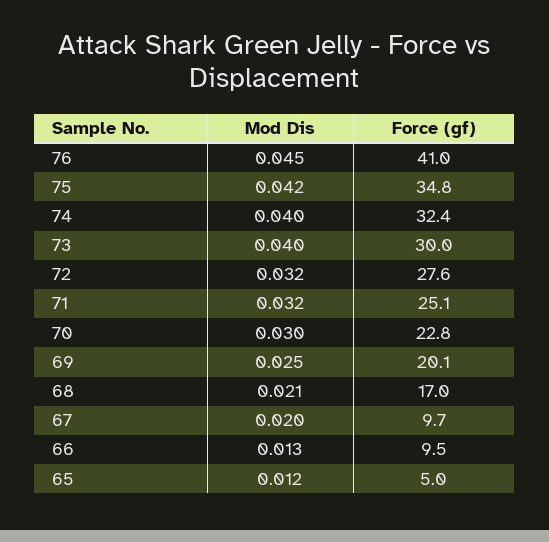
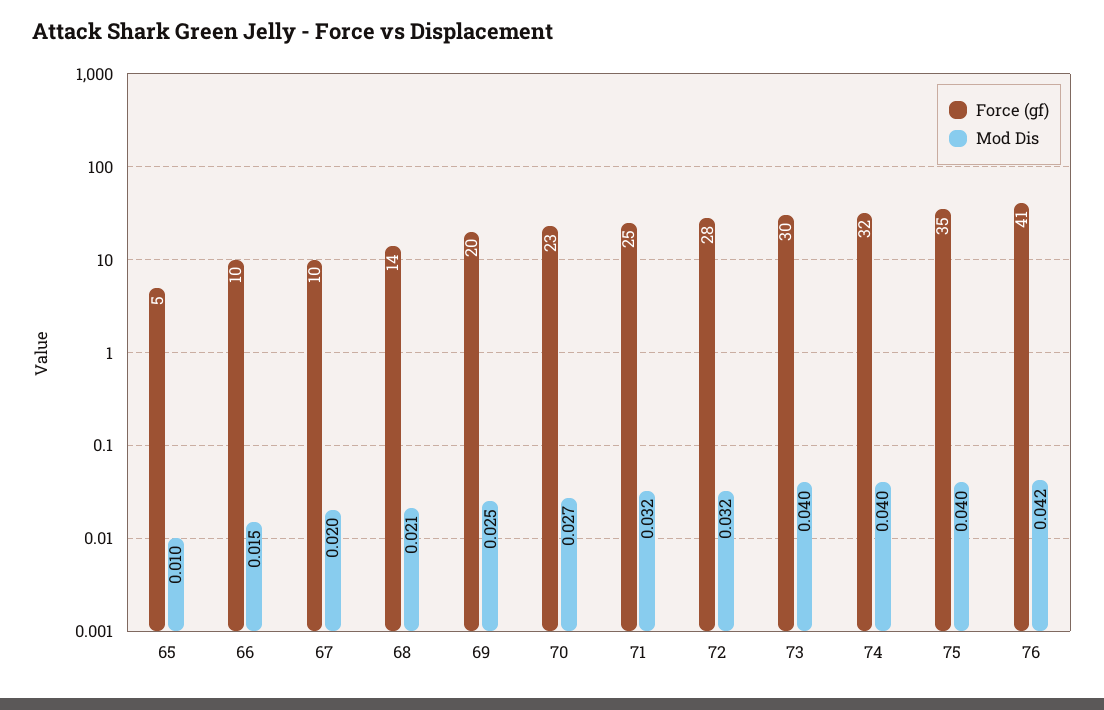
  {
    "Mod Dis": {
-     "76": 0.045,
+     "76": 0.042,
-     "75": 0.042,
+     "75": 0.04,
      "74": 0.04,
      "73": 0.04,
      "72": 0.032,
      "71": 0.032,
-     "70": 0.03,
+     "70": 0.027,
      "69": 0.025,
      "68": 0.021,
      "67": 0.02,
-     "66": 0.013,
+     "66": 0.015,
-     "65": 0.012
+     "65": 0.01
    },
    "Force (gf)": {
      "76": 41,
      "75": 34.8,
      "74": 32.4,
      "73": 30,
      "72": 27.6,
      "71": 25.1,
      "70": 22.8,
      "69": 20.1,
-     "68": 17,
+     "68": 14,
      "67": 9.7,
      "66": 9.5,
      "65": 5
    }
  }

